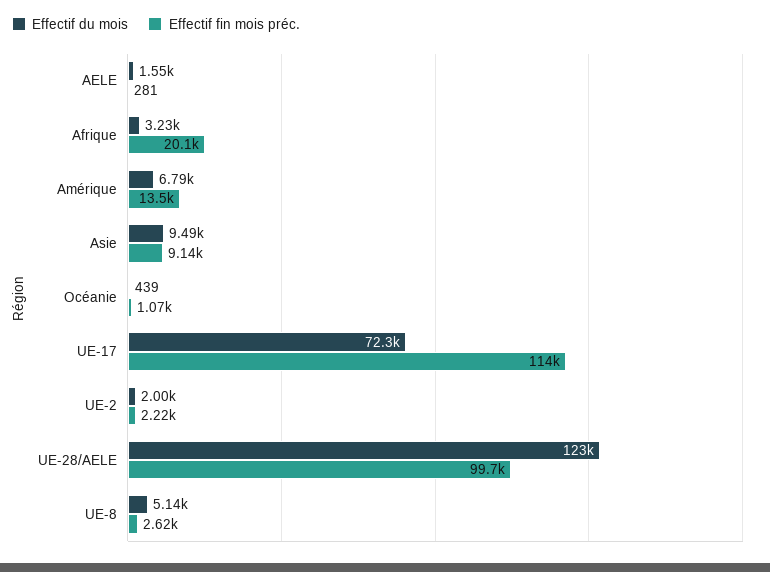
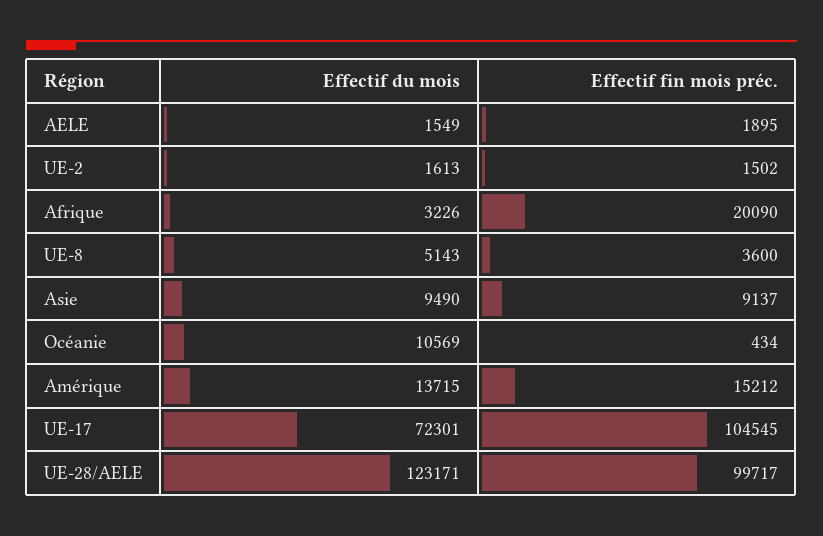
  {
    "Effectif du mois": {
      "AELE": 1549,
      "Afrique": 3226,
-     "Amérique": 6790,
+     "Amérique": 13715,
      "Asie": 9490,
-     "Océanie": 439,
+     "Océanie": 10569,
      "UE-17": 72301,
-     "UE-2": 2000,
+     "UE-2": 1613,
      "UE-28/AELE": 123171,
      "UE-8": 5143
    },
    "Effectif fin mois préc.": {
-     "AELE": 281,
+     "AELE": 1895,
      "Afrique": 20090,
-     "Amérique": 13500,
+     "Amérique": 15212,
      "Asie": 9137,
-     "Océanie": 1070,
+     "Océanie": 434,
-     "UE-17": 114000,
+     "UE-17": 104545,
-     "UE-2": 2220,
+     "UE-2": 1502,
      "UE-28/AELE": 99717,
-     "UE-8": 2620
+     "UE-8": 3600
    }
  }

